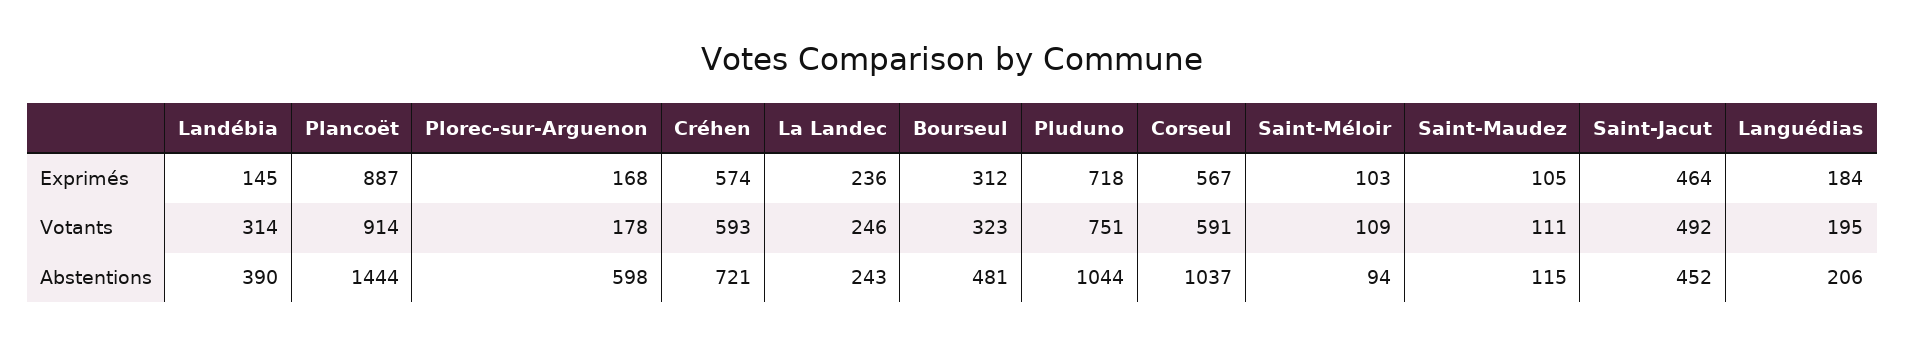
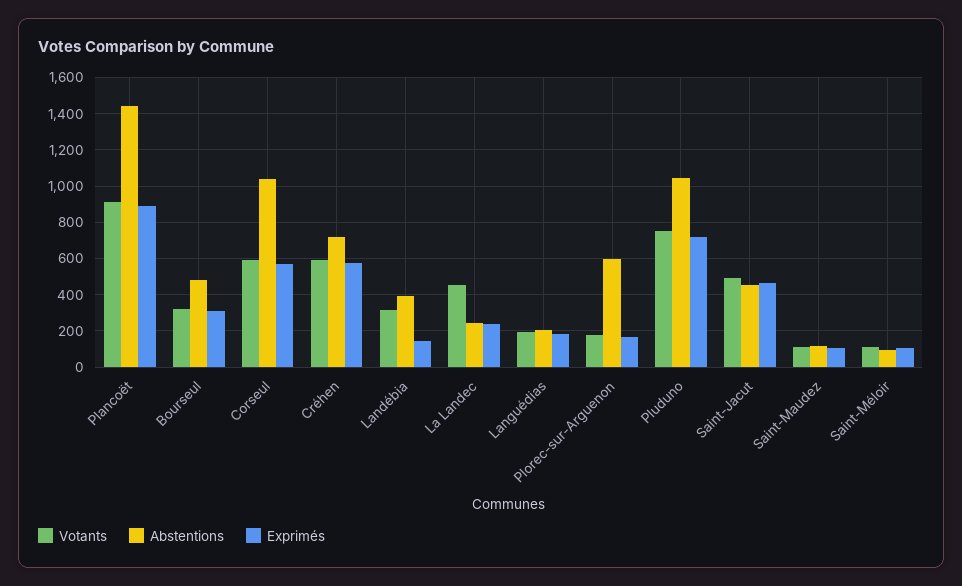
  {
    "Exprimés": {
      "Landébia": 145,
      "Plancoët": 887,
      "Plorec-sur-Arguenon": 168,
      "Créhen": 574,
      "La Landec": 236,
      "Bourseul": 312,
      "Pluduno": 718,
      "Corseul": 567,
      "Saint-Méloir": 103,
      "Saint-Maudez": 105,
      "Saint-Jacut": 464,
      "Languédias": 184
    },
    "Votants": {
      "Landébia": 314,
      "Plancoët": 914,
      "Plorec-sur-Arguenon": 178,
      "Créhen": 593,
-     "La Landec": 246,
+     "La Landec": 450,
      "Bourseul": 323,
      "Pluduno": 751,
      "Corseul": 591,
      "Saint-Méloir": 109,
      "Saint-Maudez": 111,
      "Saint-Jacut": 492,
      "Languédias": 195
    },
    "Abstentions": {
      "Landébia": 390,
      "Plancoët": 1444,
      "Plorec-sur-Arguenon": 598,
      "Créhen": 721,
      "La Landec": 243,
      "Bourseul": 481,
      "Pluduno": 1044,
      "Corseul": 1037,
      "Saint-Méloir": 94,
      "Saint-Maudez": 115,
      "Saint-Jacut": 452,
      "Languédias": 206
    }
  }

